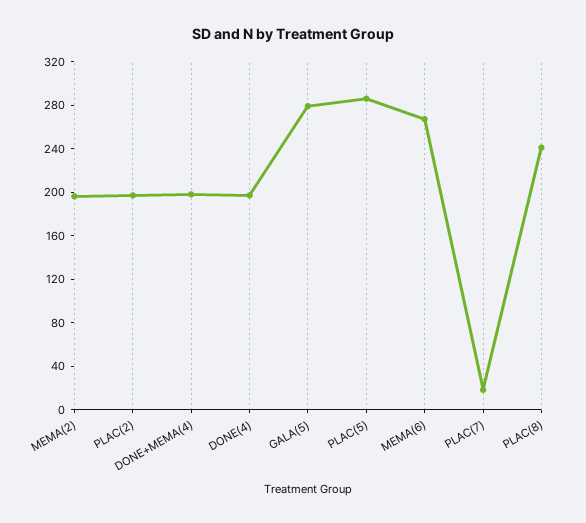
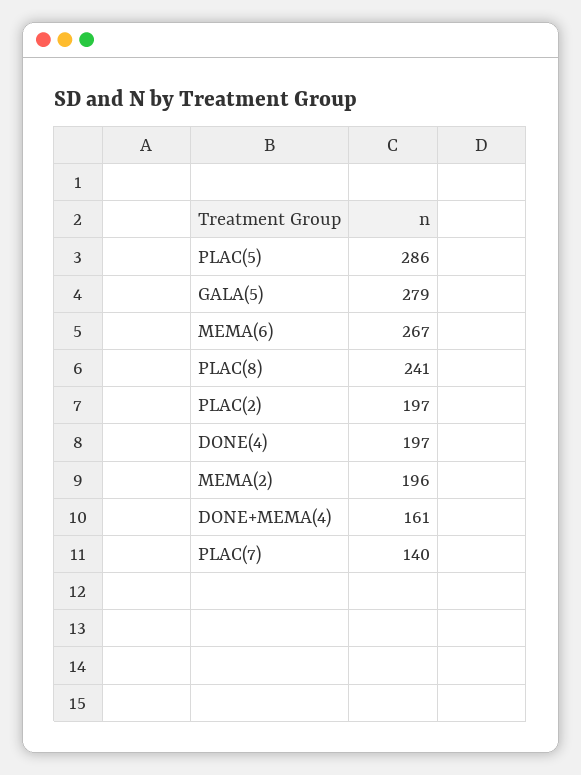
  {
    "MEMA(2)": 196,
    "PLAC(2)": 197,
-   "DONE+MEMA(4)": 200,
+   "DONE+MEMA(4)": 161,
    "DONE(4)": 197,
    "GALA(5)": 279,
    "PLAC(5)": 286,
    "MEMA(6)": 267,
-   "PLAC(7)": 20,
+   "PLAC(7)": 140,
    "PLAC(8)": 241
  }

